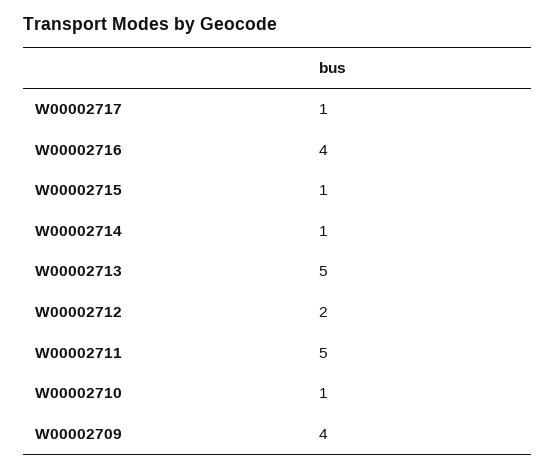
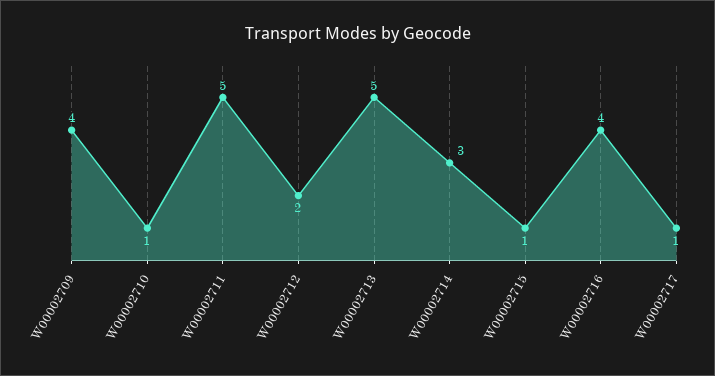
  {
    "W00002717": 1,
    "W00002716": 4,
    "W00002715": 1,
-   "W00002714": 1,
+   "W00002714": 3,
    "W00002713": 5,
    "W00002712": 2,
    "W00002711": 5,
    "W00002710": 1,
    "W00002709": 4
  }

